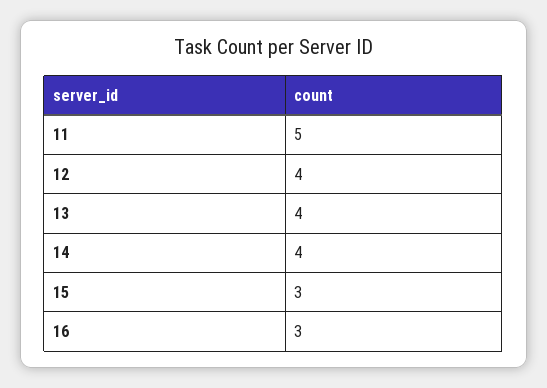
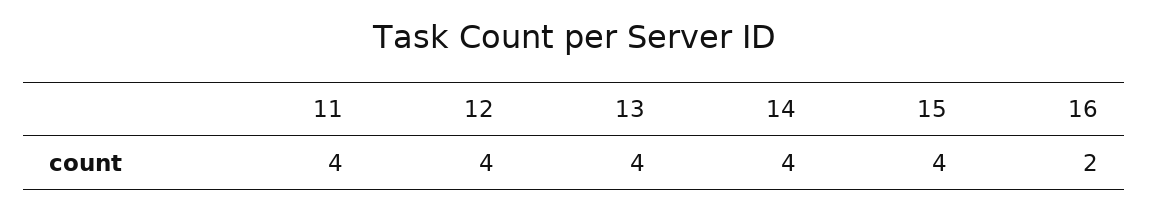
  {
-   "11": 5,
+   "11": 4,
    "12": 4,
    "13": 4,
    "14": 4,
-   "15": 3,
+   "15": 4,
-   "16": 3
+   "16": 2
  }

